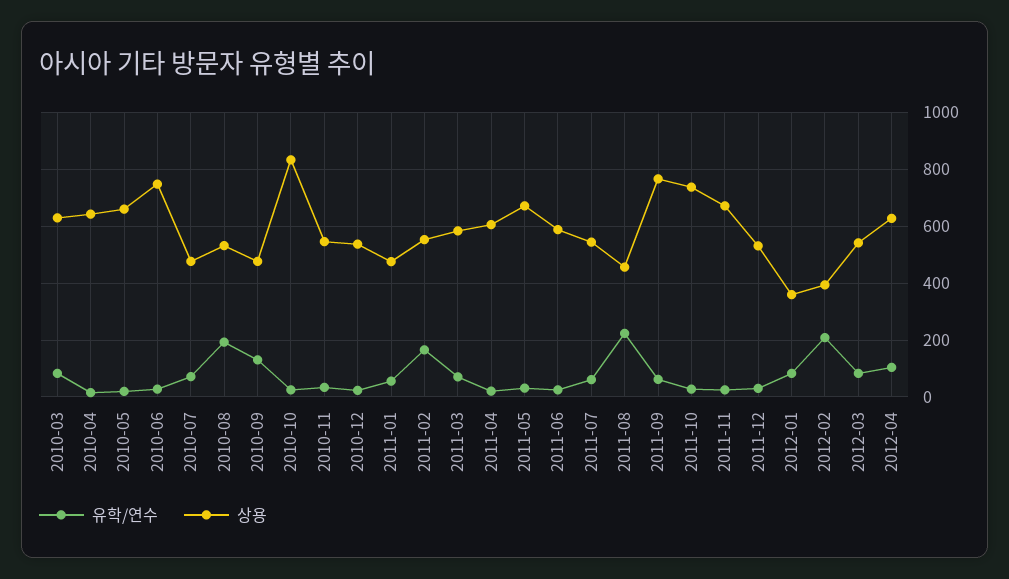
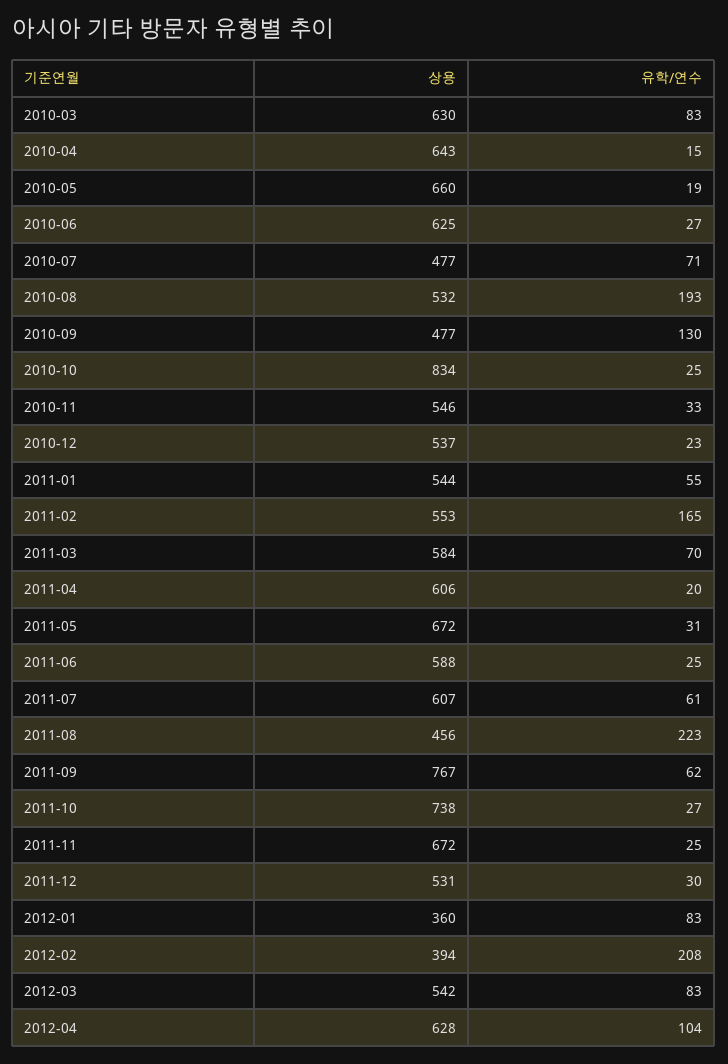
  {
    "유학/연수": {
      "2010-03": 83,
      "2010-04": 15,
      "2010-05": 19,
      "2010-06": 27,
      "2010-07": 71,
      "2010-08": 193,
      "2010-09": 130,
      "2010-10": 25,
      "2010-11": 33,
      "2010-12": 23,
      "2011-01": 55,
      "2011-02": 165,
      "2011-03": 70,
      "2011-04": 20,
      "2011-05": 31,
      "2011-06": 25,
      "2011-07": 61,
      "2011-08": 223,
      "2011-09": 62,
      "2011-10": 27,
      "2011-11": 25,
      "2011-12": 30,
      "2012-01": 83,
      "2012-02": 208,
      "2012-03": 83,
      "2012-04": 104
    },
    "상용": {
      "2010-03": 630,
      "2010-04": 643,
      "2010-05": 660,
-     "2010-06": 750,
+     "2010-06": 625,
      "2010-07": 477,
      "2010-08": 532,
      "2010-09": 477,
      "2010-10": 834,
      "2010-11": 546,
      "2010-12": 537,
-     "2011-01": 475,
+     "2011-01": 544,
      "2011-02": 553,
      "2011-03": 584,
      "2011-04": 606,
      "2011-05": 672,
      "2011-06": 588,
-     "2011-07": 550,
+     "2011-07": 607,
      "2011-08": 456,
      "2011-09": 767,
      "2011-10": 738,
      "2011-11": 672,
      "2011-12": 531,
      "2012-01": 360,
      "2012-02": 394,
      "2012-03": 542,
      "2012-04": 628
    }
  }

